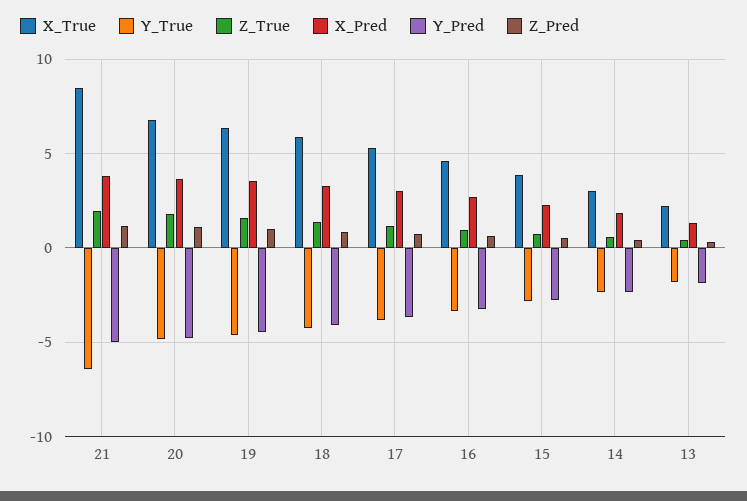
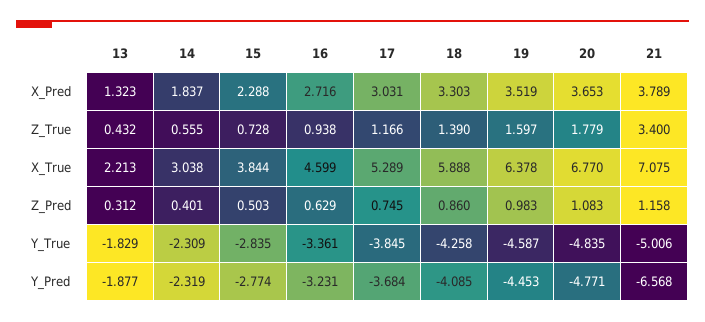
  {
    "X_True": {
-     "21": 8.5,
+     "21": 7.075,
      "20": 6.77,
      "19": 6.378,
      "18": 5.888,
      "17": 5.289,
      "16": 4.599,
      "15": 3.844,
      "14": 3.038,
      "13": 2.213
    },
    "Y_True": {
-     "21": -6.5,
+     "21": -5.006,
      "20": -4.835,
      "19": -4.587,
      "18": -4.258,
      "17": -3.845,
      "16": -3.361,
      "15": -2.835,
      "14": -2.309,
      "13": -1.829
    },
    "Z_True": {
-     "21": 2,
+     "21": 3.4,
      "20": 1.779,
      "19": 1.597,
      "18": 1.39,
      "17": 1.166,
      "16": 0.938,
      "15": 0.728,
      "14": 0.555,
      "13": 0.432
    },
    "X_Pred": {
      "21": 3.789,
      "20": 3.653,
      "19": 3.519,
      "18": 3.303,
      "17": 3.031,
      "16": 2.716,
      "15": 2.288,
      "14": 1.837,
      "13": 1.323
    },
    "Y_Pred": {
-     "21": -5,
+     "21": -6.568,
      "20": -4.771,
      "19": -4.453,
      "18": -4.085,
      "17": -3.684,
      "16": -3.231,
      "15": -2.774,
      "14": -2.319,
      "13": -1.877
    },
    "Z_Pred": {
      "21": 1.158,
      "20": 1.083,
      "19": 0.983,
      "18": 0.86,
      "17": 0.745,
      "16": 0.629,
      "15": 0.503,
      "14": 0.401,
      "13": 0.312
    }
  }

